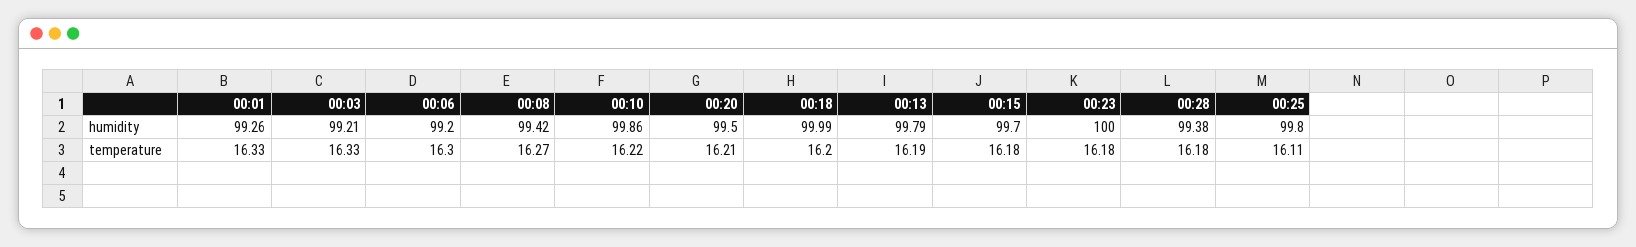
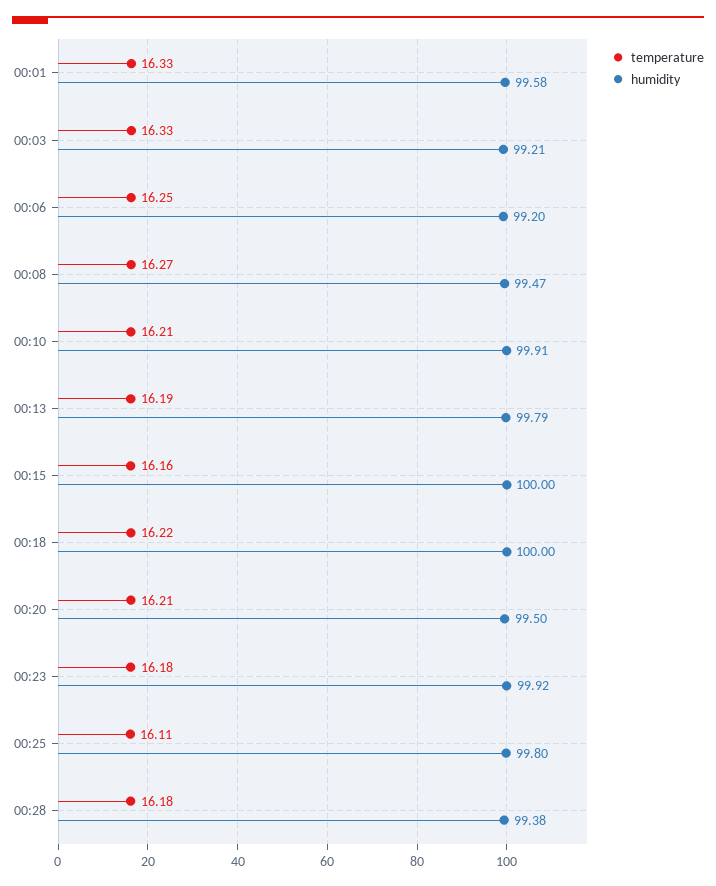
  {
    "humidity": {
-     "00:01": 99.26,
+     "00:01": 99.58,
      "00:03": 99.21,
      "00:06": 99.2,
-     "00:08": 99.42,
+     "00:08": 99.47,
-     "00:10": 99.86,
+     "00:10": 99.91,
      "00:20": 99.5,
-     "00:18": 99.99,
+     "00:18": 100,
      "00:13": 99.79,
-     "00:15": 99.7,
+     "00:15": 100,
-     "00:23": 100,
+     "00:23": 99.92,
      "00:28": 99.38,
      "00:25": 99.8
    },
    "temperature": {
      "00:01": 16.33,
      "00:03": 16.33,
-     "00:06": 16.3,
+     "00:06": 16.25,
      "00:08": 16.27,
-     "00:10": 16.22,
+     "00:10": 16.21,
      "00:20": 16.21,
-     "00:18": 16.2,
+     "00:18": 16.22,
      "00:13": 16.19,
-     "00:15": 16.18,
+     "00:15": 16.16,
      "00:23": 16.18,
      "00:28": 16.18,
      "00:25": 16.11
    }
  }

